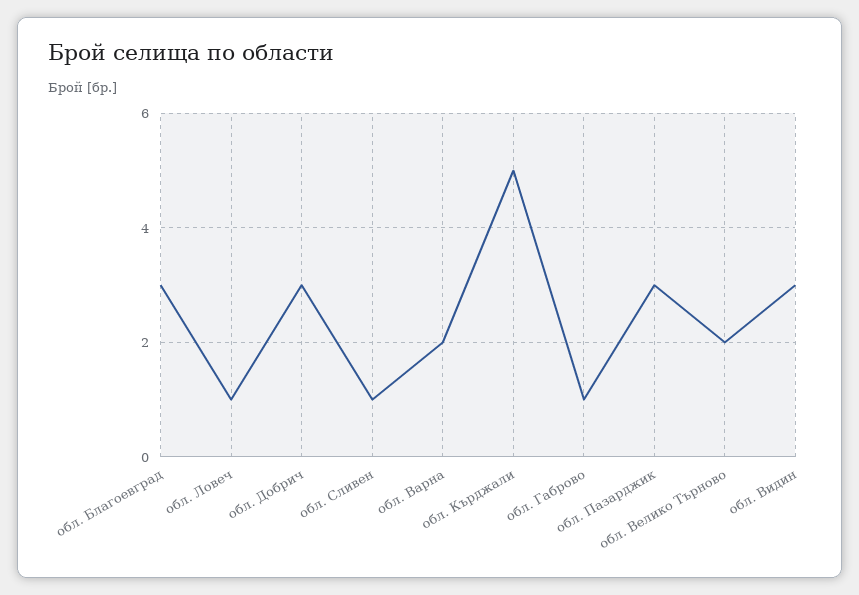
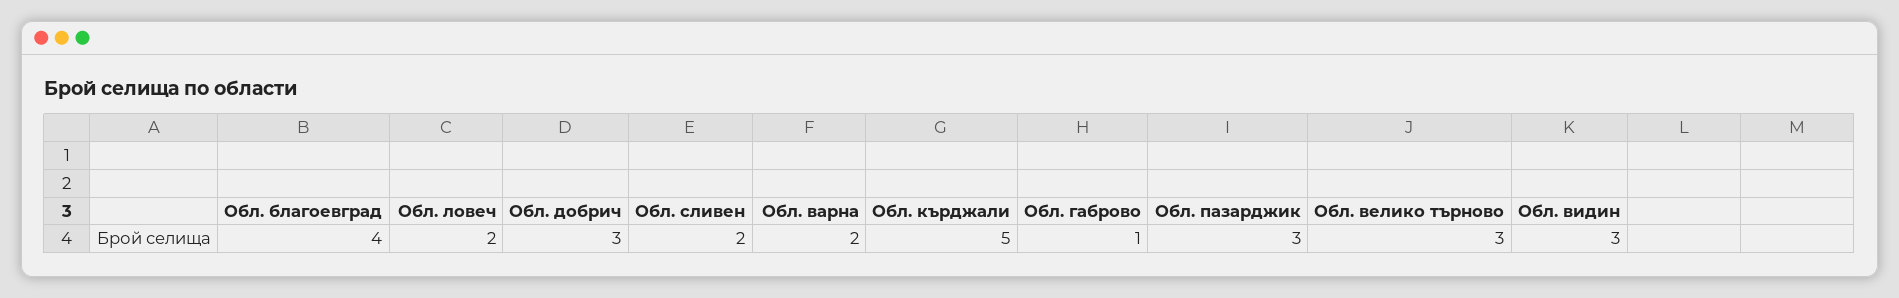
  {
-   "обл. Благоевград": 3,
+   "обл. Благоевград": 4,
-   "обл. Ловеч": 1,
+   "обл. Ловеч": 2,
    "обл. Добрич": 3,
-   "обл. Сливен": 1,
+   "обл. Сливен": 2,
    "обл. Варна": 2,
    "обл. Кърджали": 5,
    "обл. Габрово": 1,
    "обл. Пазарджик": 3,
-   "обл. Велико Търново": 2,
+   "обл. Велико Търново": 3,
    "обл. Видин": 3
  }

